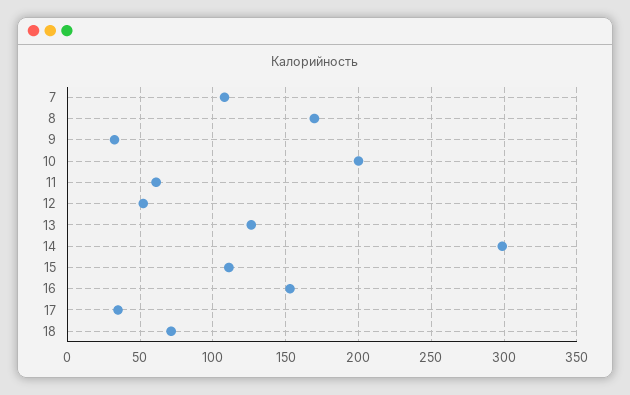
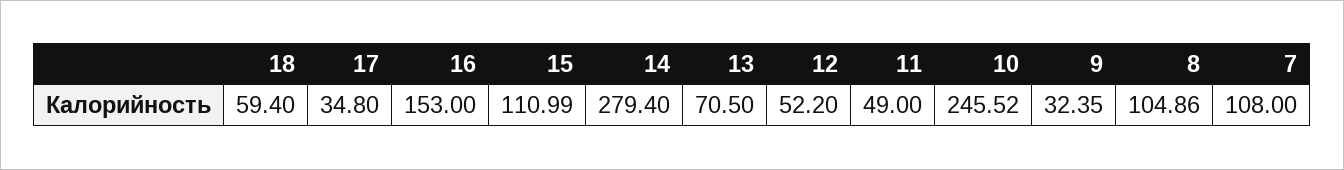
  {
    "7": 108,
-   "8": 170,
+   "8": 104.86,
    "9": 32.35,
-   "10": 200,
+   "10": 245.52,
-   "11": 60,
+   "11": 49,
    "12": 52.2,
-   "13": 125,
+   "13": 70.5,
-   "14": 300,
+   "14": 279.4,
    "15": 110.99,
    "16": 153,
    "17": 34.8,
-   "18": 70
+   "18": 59.4
  }

